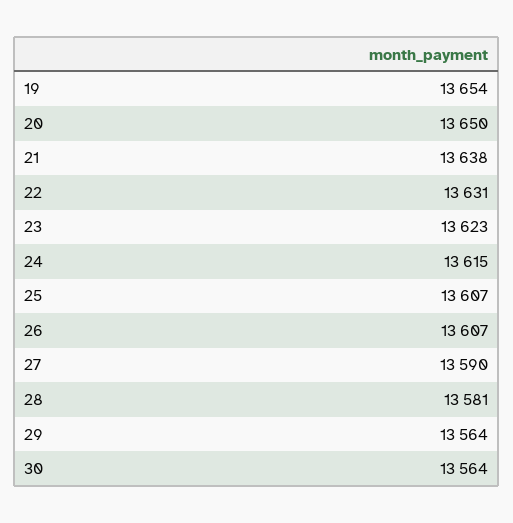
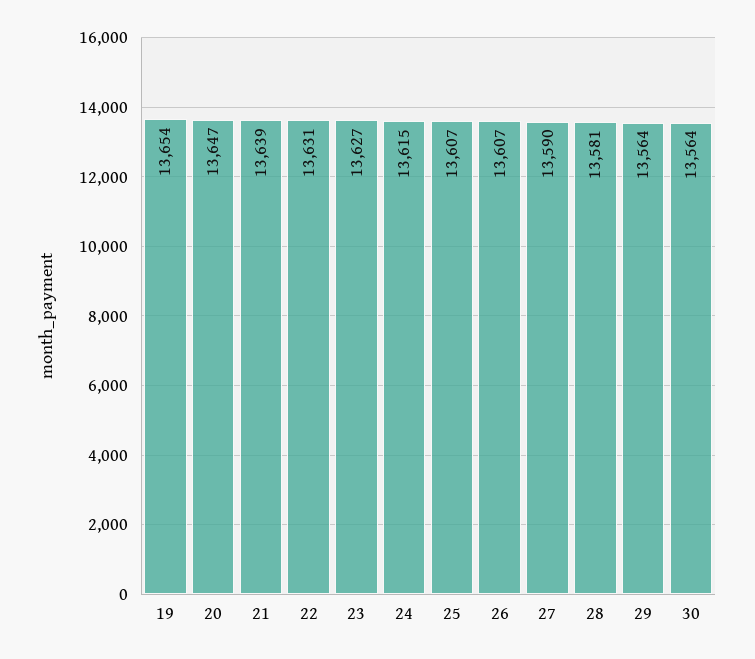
  {
    "19": 13654,
-   "20": 13650,
+   "20": 13647,
-   "21": 13638,
+   "21": 13639,
    "22": 13631,
-   "23": 13623,
+   "23": 13627,
    "24": 13615,
    "25": 13607,
    "26": 13607,
    "27": 13590,
    "28": 13581,
    "29": 13564,
    "30": 13564
  }

